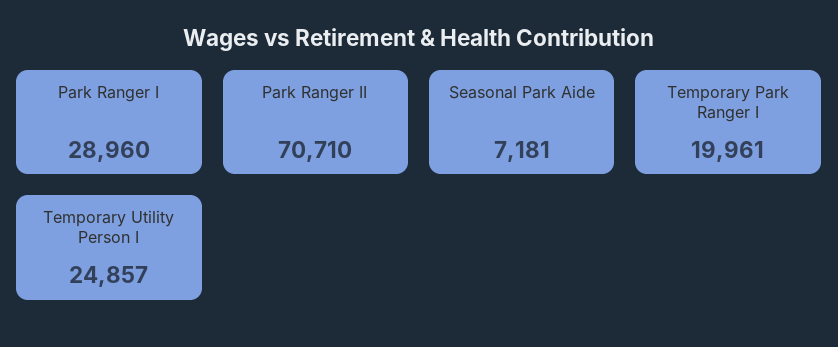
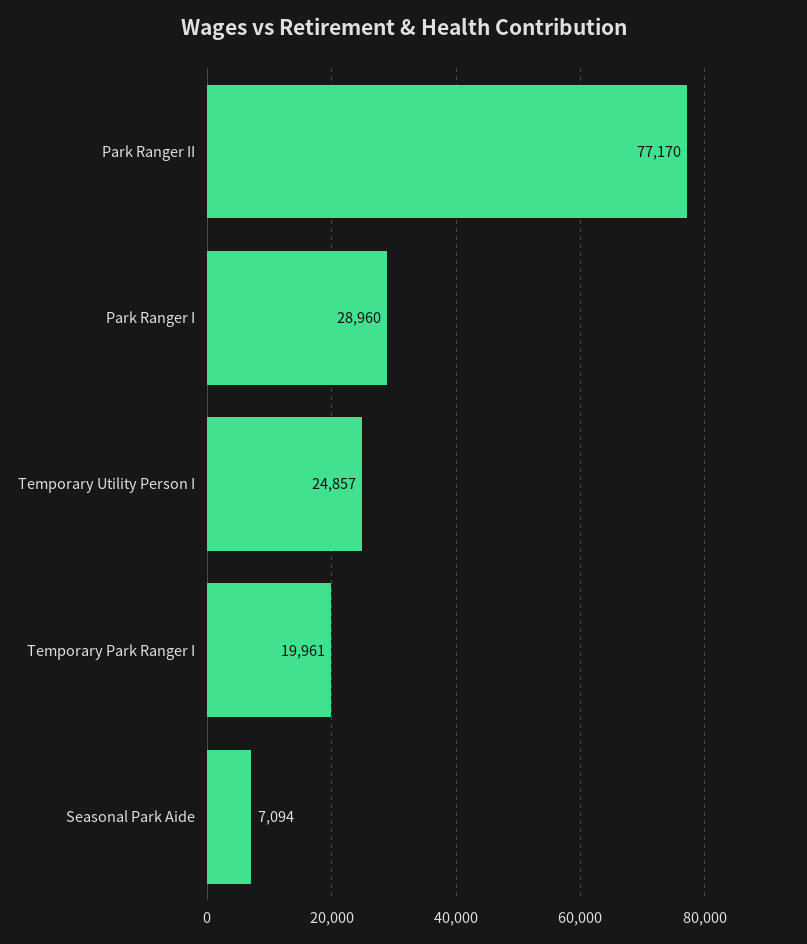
  {
    "Park Ranger I": 28960,
-   "Park Ranger II": 70710,
+   "Park Ranger II": 77170,
-   "Seasonal Park Aide": 7181,
+   "Seasonal Park Aide": 7094,
    "Temporary Park Ranger I": 19961,
    "Temporary Utility Person I": 24857
  }

